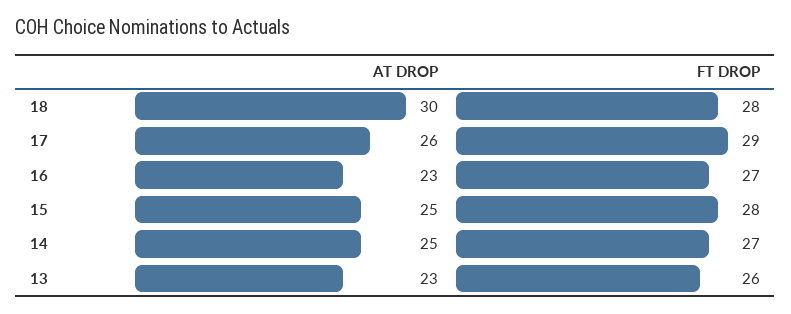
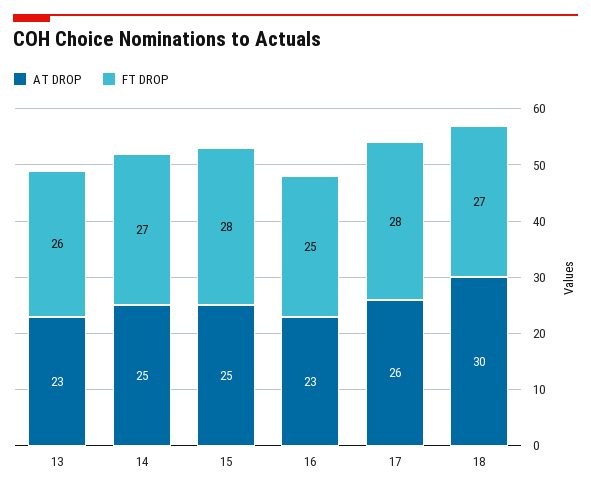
  {
    "AT DROP": {
      "18": 30,
      "17": 26,
      "16": 23,
      "15": 25,
      "14": 25,
      "13": 23
    },
    "FT DROP": {
-     "18": 28,
+     "18": 27,
-     "17": 29,
+     "17": 28,
-     "16": 27,
+     "16": 25,
      "15": 28,
      "14": 27,
      "13": 26
    }
  }

